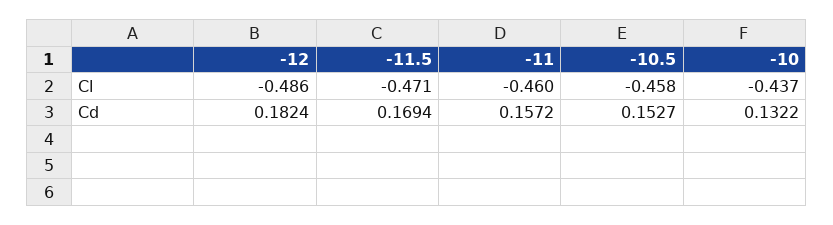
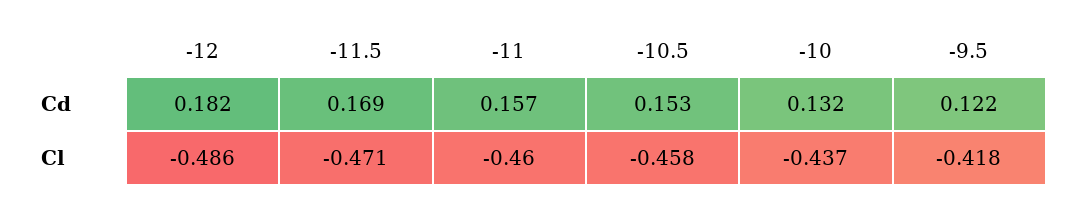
  {
    "-12": {
      "Cl": -0.486,
      "Cd": 0.1824
    },
    "-11.5": {
      "Cl": -0.471,
      "Cd": 0.1694
    },
    "-11": {
      "Cl": -0.46,
      "Cd": 0.1572
    },
    "-10.5": {
      "Cl": -0.458,
      "Cd": 0.1527
    },
    "-10": {
      "Cl": -0.437,
      "Cd": 0.1322
-   }
+   },
+   "-9.5": {
+     "Cd": 0.122,
+     "Cl": -0.418
+   }
  }

